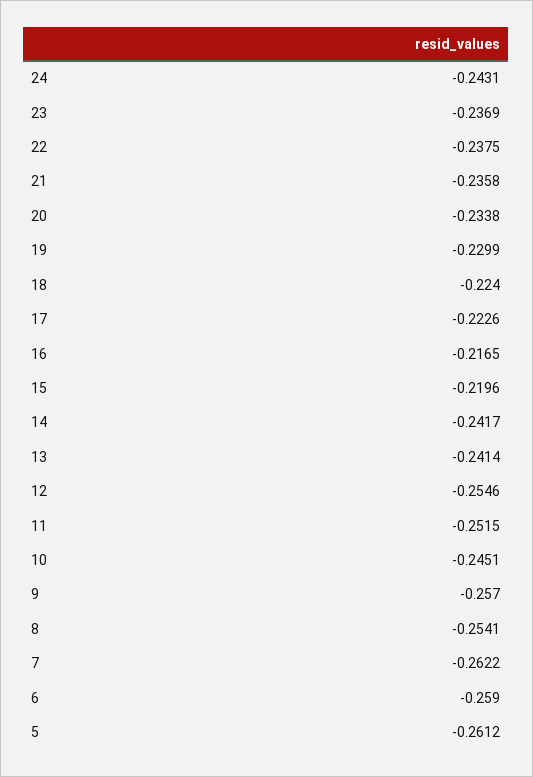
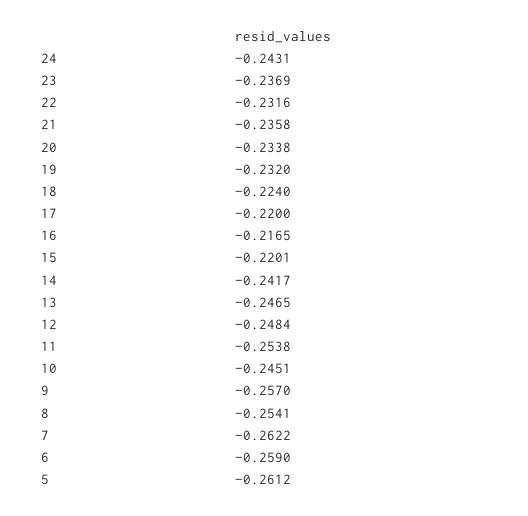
  {
    "24": -0.2431,
    "23": -0.2369,
-   "22": -0.2375,
+   "22": -0.2316,
    "21": -0.2358,
    "20": -0.2338,
-   "19": -0.2299,
+   "19": -0.232,
    "18": -0.224,
-   "17": -0.2226,
+   "17": -0.22,
    "16": -0.2165,
-   "15": -0.2196,
+   "15": -0.2201,
    "14": -0.2417,
-   "13": -0.2414,
+   "13": -0.2465,
-   "12": -0.2546,
+   "12": -0.2484,
-   "11": -0.2515,
+   "11": -0.2538,
    "10": -0.2451,
    "9": -0.257,
    "8": -0.2541,
    "7": -0.2622,
    "6": -0.259,
    "5": -0.2612
  }

